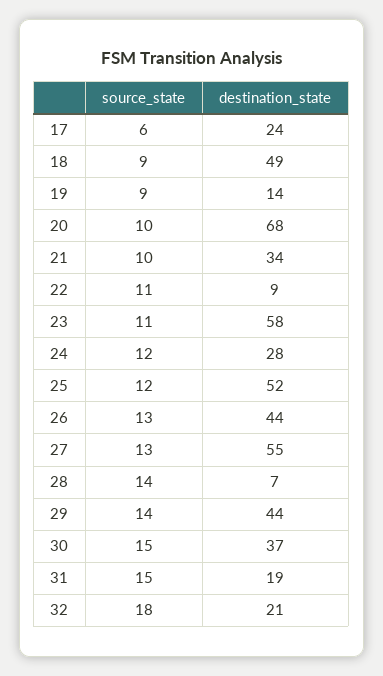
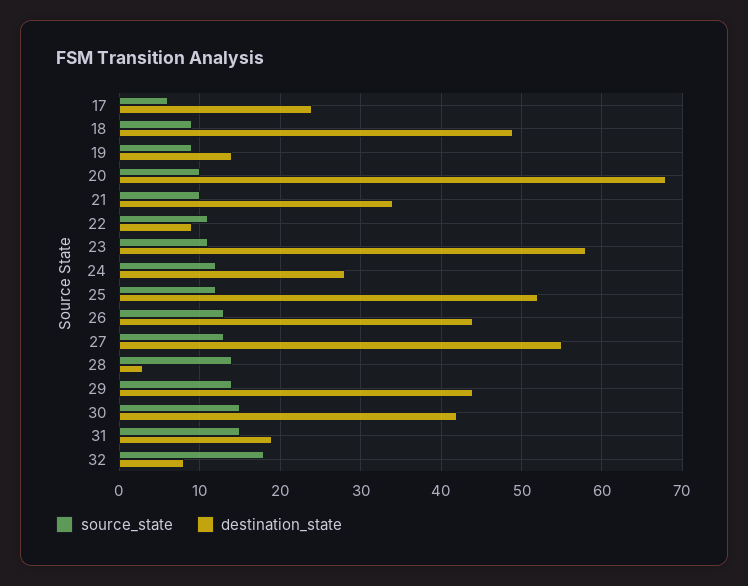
  {
    "source_state": {
      "17": 6,
      "18": 9,
      "19": 9,
      "20": 10,
      "21": 10,
      "22": 11,
      "23": 11,
      "24": 12,
      "25": 12,
      "26": 13,
      "27": 13,
      "28": 14,
      "29": 14,
      "30": 15,
      "31": 15,
      "32": 18
    },
    "destination_state": {
      "17": 24,
      "18": 49,
      "19": 14,
      "20": 68,
      "21": 34,
      "22": 9,
      "23": 58,
      "24": 28,
      "25": 52,
      "26": 44,
      "27": 55,
-     "28": 7,
+     "28": 3,
      "29": 44,
-     "30": 37,
+     "30": 42,
      "31": 19,
-     "32": 21
+     "32": 8
    }
  }

